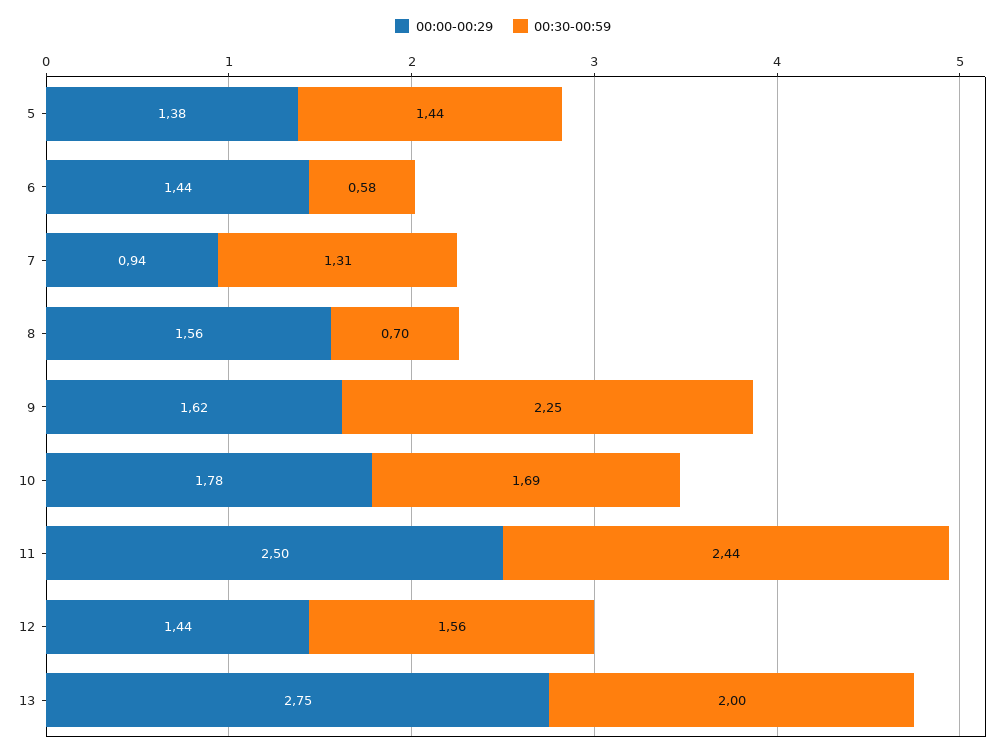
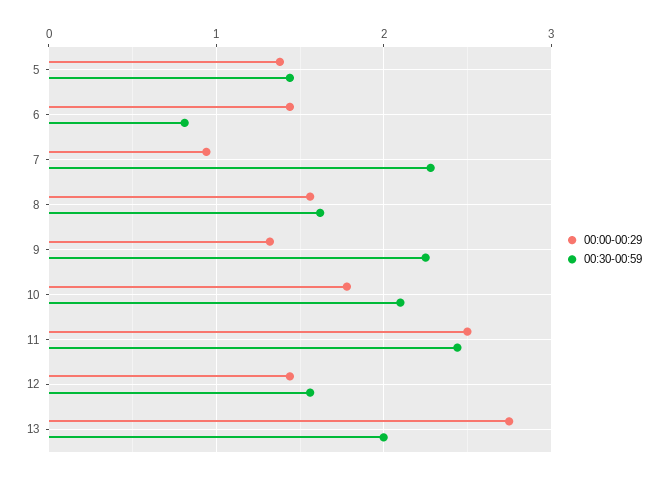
  {
    "00:00-00:29": {
      "5": 1.38,
      "6": 1.44,
      "7": 0.94,
      "8": 1.56,
-     "9": 1.62,
+     "9": 1.3,
      "10": 1.78,
      "11": 2.5,
      "12": 1.44,
      "13": 2.75
    },
    "00:30-00:59": {
      "5": 1.44,
-     "6": 0.58,
+     "6": 0.8,
-     "7": 1.31,
+     "7": 2.3,
-     "8": 0.7,
+     "8": 1.6,
      "9": 2.25,
-     "10": 1.69,
+     "10": 2.1,
      "11": 2.44,
      "12": 1.56,
      "13": 2
    }
  }

